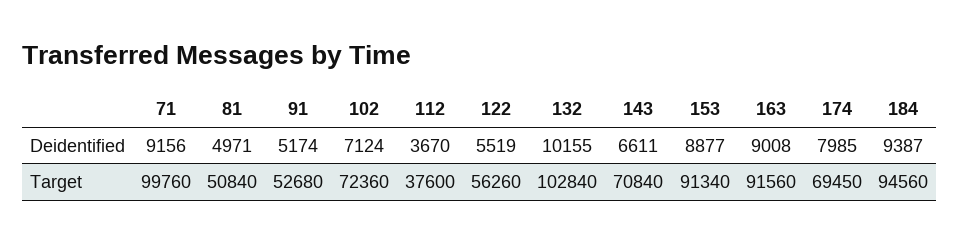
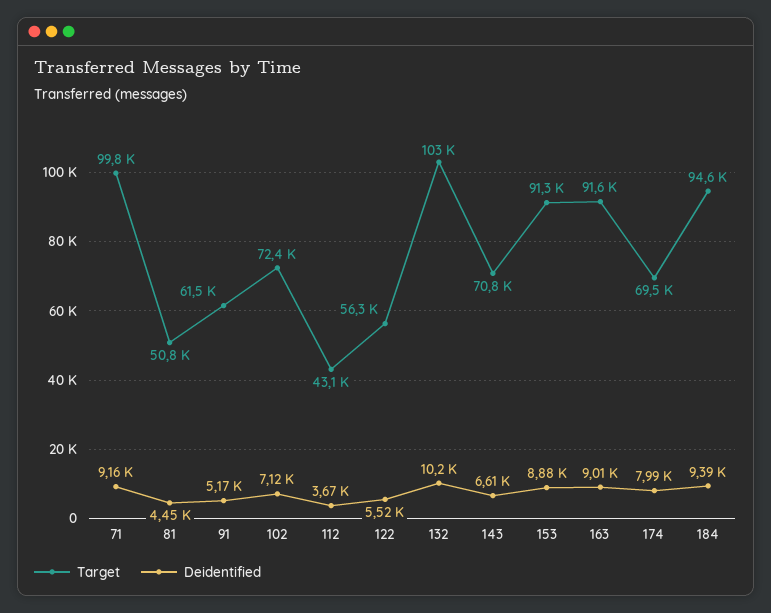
  {
    "Deidentified": {
      "71": 9156,
-     "81": 4971,
+     "81": 4450,
      "91": 5174,
      "102": 7124,
      "112": 3670,
      "122": 5519,
      "132": 10155,
      "143": 6611,
      "153": 8877,
      "163": 9008,
      "174": 7985,
      "184": 9387
    },
    "Target": {
      "71": 99760,
      "81": 50840,
-     "91": 52680,
+     "91": 61500,
      "102": 72360,
-     "112": 37600,
+     "112": 43100,
      "122": 56260,
      "132": 102840,
      "143": 70840,
      "153": 91340,
      "163": 91560,
      "174": 69450,
      "184": 94560
    }
  }

